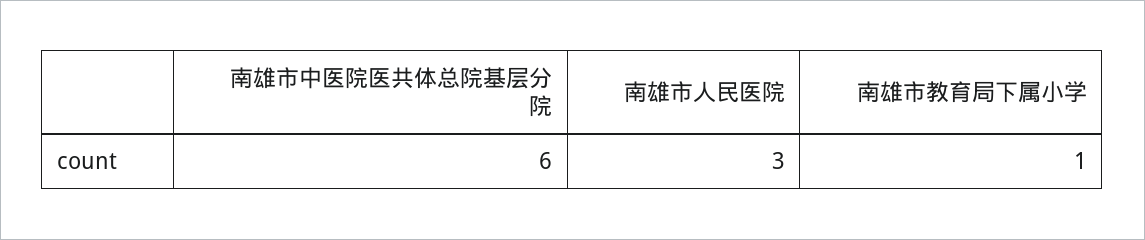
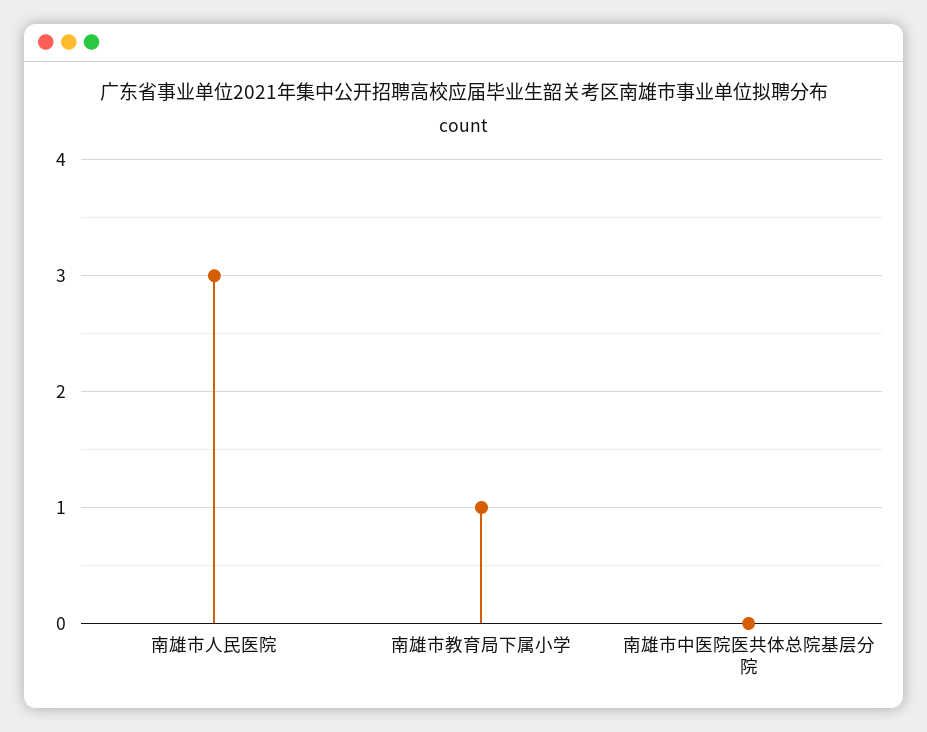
  {
-   "南雄市中医院医共体总院基层分院": 6,
+   "南雄市中医院医共体总院基层分院": 0,
    "南雄市人民医院": 3,
    "南雄市教育局下属小学": 1
  }

